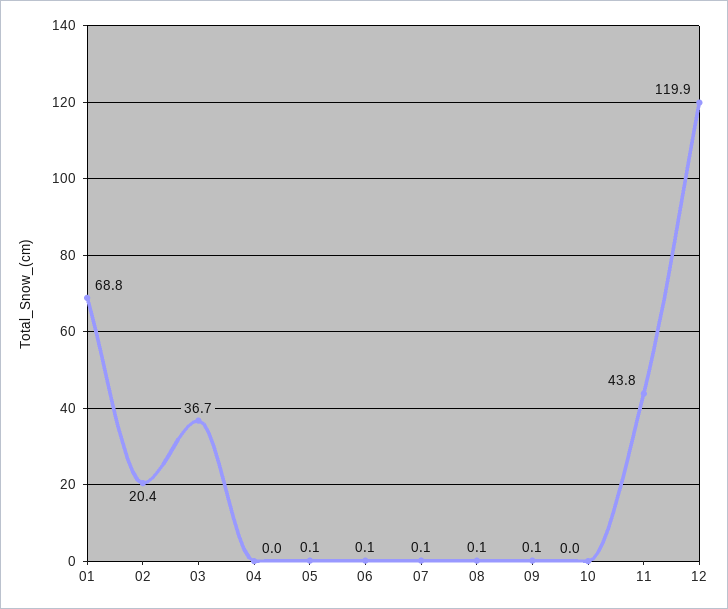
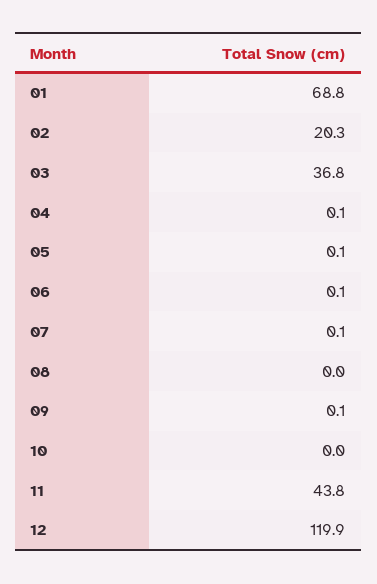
  {
    "01": 68.8,
-   "02": 20.4,
+   "02": 20.3,
-   "03": 36.7,
+   "03": 36.8,
-   "04": 0,
+   "04": 0.1,
    "05": 0.1,
    "06": 0.1,
    "07": 0.1,
-   "08": 0.1,
+   "08": 0,
    "09": 0.1,
    "10": 0,
    "11": 43.8,
    "12": 119.9
  }

